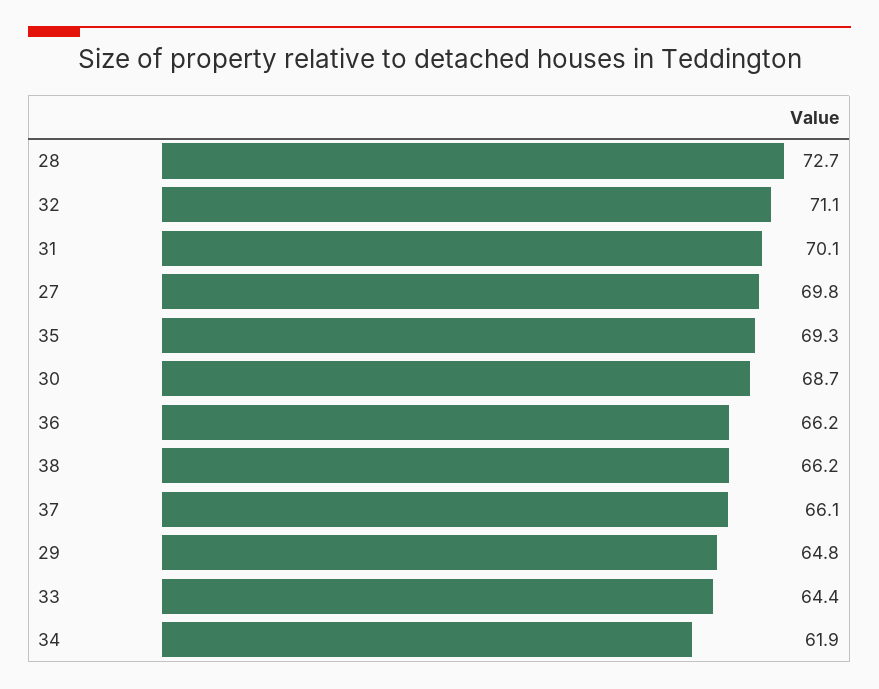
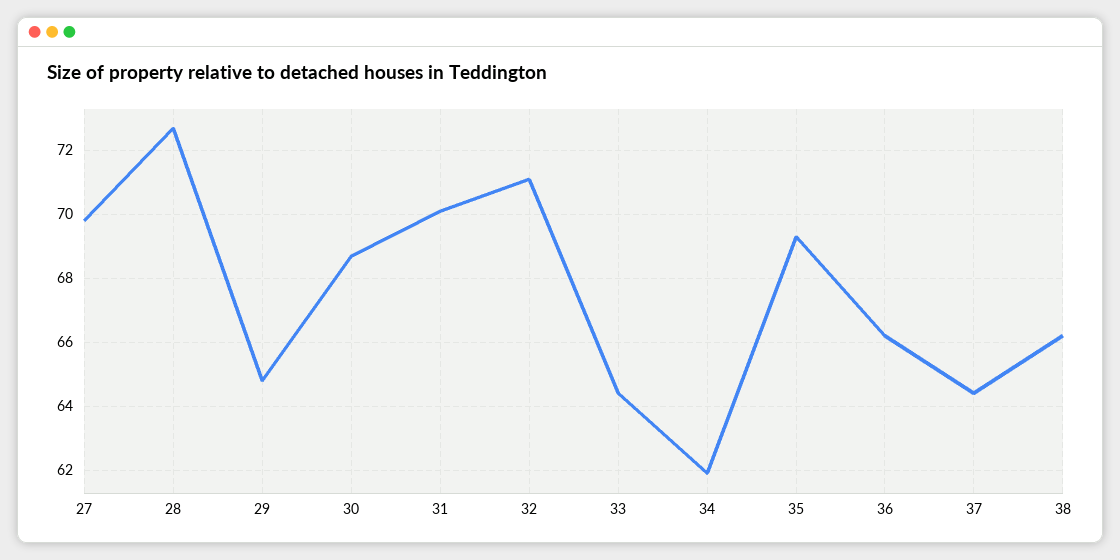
  {
    "28": 72.7,
    "32": 71.1,
    "31": 70.1,
    "27": 69.8,
    "35": 69.3,
    "30": 68.7,
    "36": 66.2,
    "38": 66.2,
-   "37": 66.1,
+   "37": 64.5,
    "29": 64.8,
    "33": 64.4,
    "34": 61.9
  }

